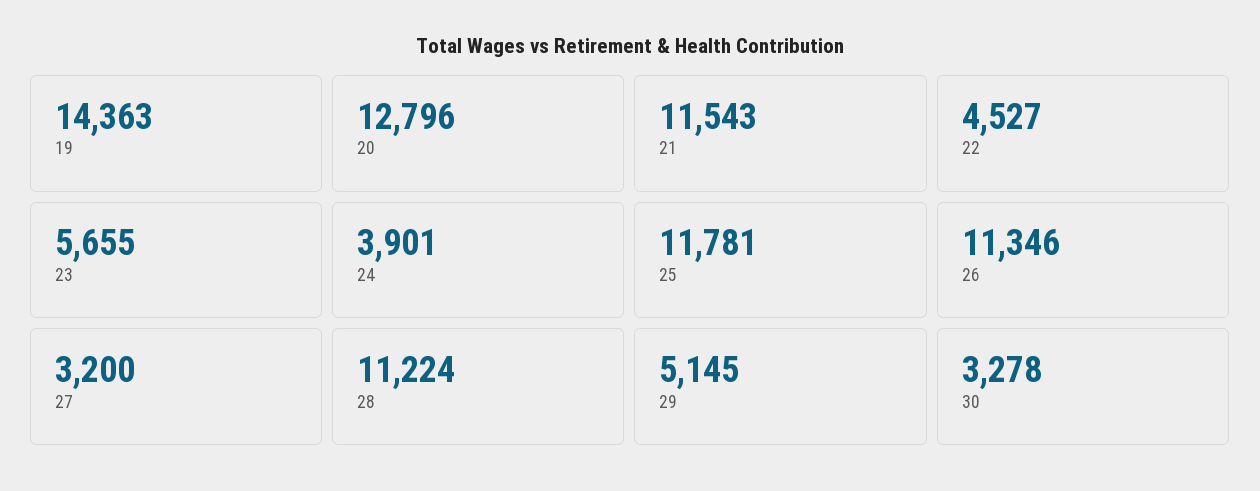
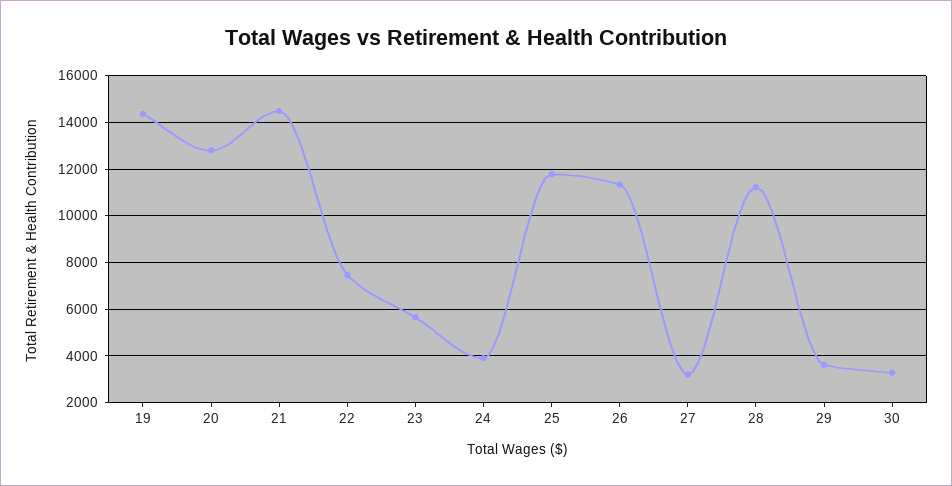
  {
    "19": 14363,
    "20": 12796,
-   "21": 11543,
+   "21": 14500,
-   "22": 4527,
+   "22": 7500,
    "23": 5655,
    "24": 3901,
    "25": 11781,
    "26": 11346,
    "27": 3200,
    "28": 11224,
-   "29": 5145,
+   "29": 3500,
    "30": 3278
  }

